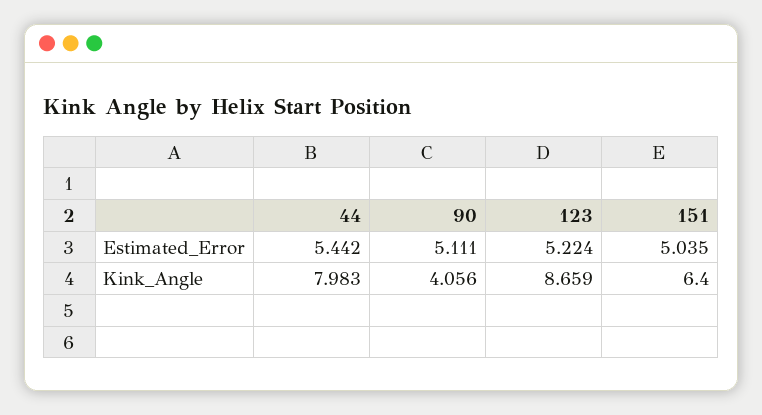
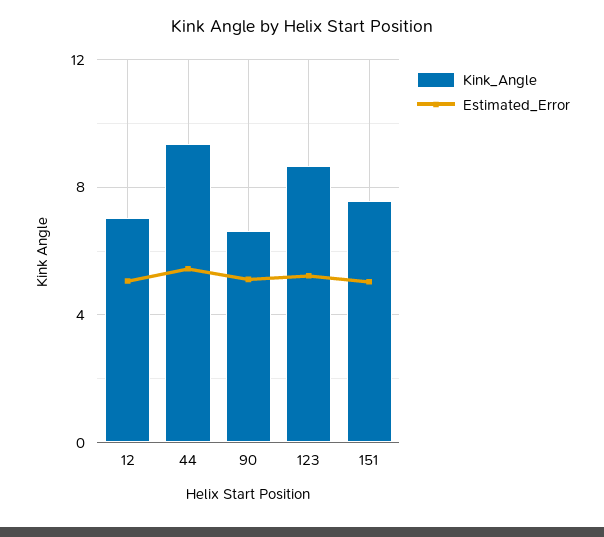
  {
    "Estimated_Error": {
      "44": 5.442,
      "90": 5.111,
      "123": 5.224,
-     "151": 5.035
+     "151": 5.035,
+     "12": 5
    },
    "Kink_Angle": {
-     "44": 7.983,
+     "44": 9.5,
-     "90": 4.056,
+     "90": 6.5,
      "123": 8.659,
-     "151": 6.4
+     "151": 7.5,
+     "12": 7
    }
  }

